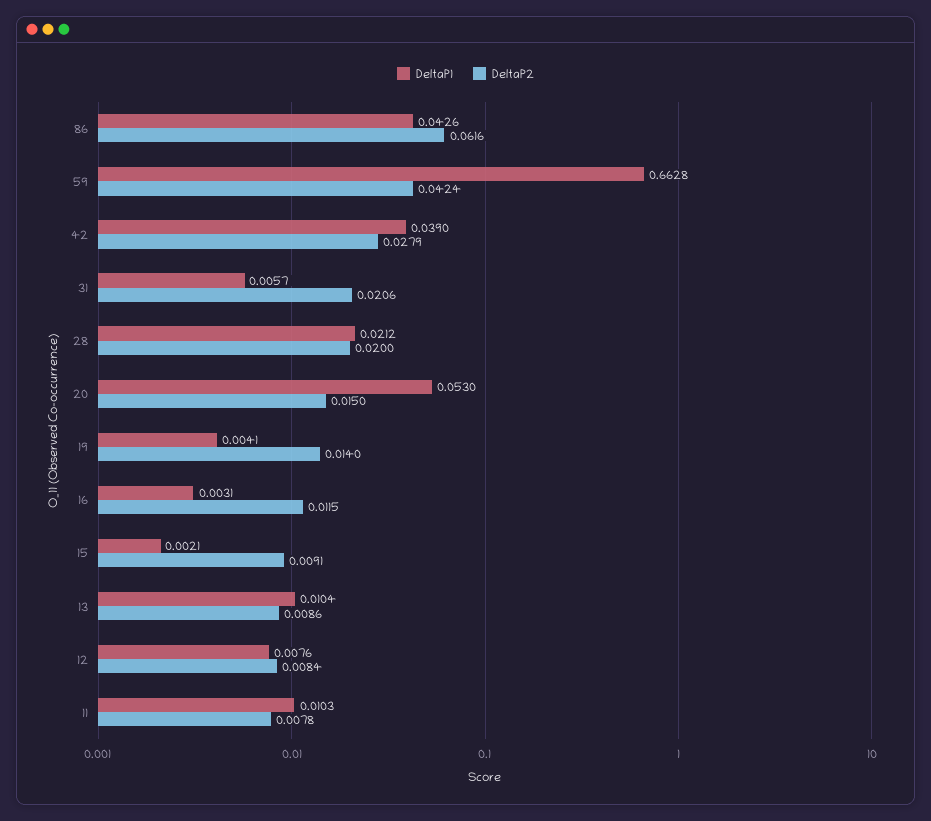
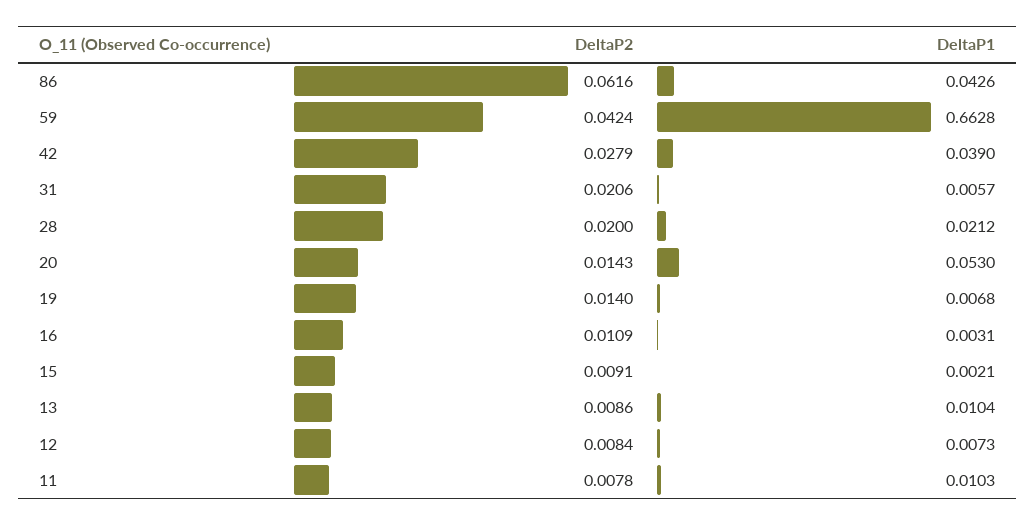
  {
    "DeltaP1": {
      "86": 0.0426,
      "59": 0.6628,
      "42": 0.039,
      "31": 0.0057,
      "28": 0.0212,
      "20": 0.053,
-     "19": 0.0041,
+     "19": 0.0068,
      "16": 0.0031,
      "15": 0.0021,
      "13": 0.0104,
-     "12": 0.0076,
+     "12": 0.0073,
      "11": 0.0103
    },
    "DeltaP2": {
      "86": 0.0616,
      "59": 0.0424,
      "42": 0.0279,
      "31": 0.0206,
      "28": 0.02,
-     "20": 0.015,
+     "20": 0.0143,
      "19": 0.014,
-     "16": 0.0115,
+     "16": 0.0109,
      "15": 0.0091,
      "13": 0.0086,
      "12": 0.0084,
      "11": 0.0078
    }
  }

